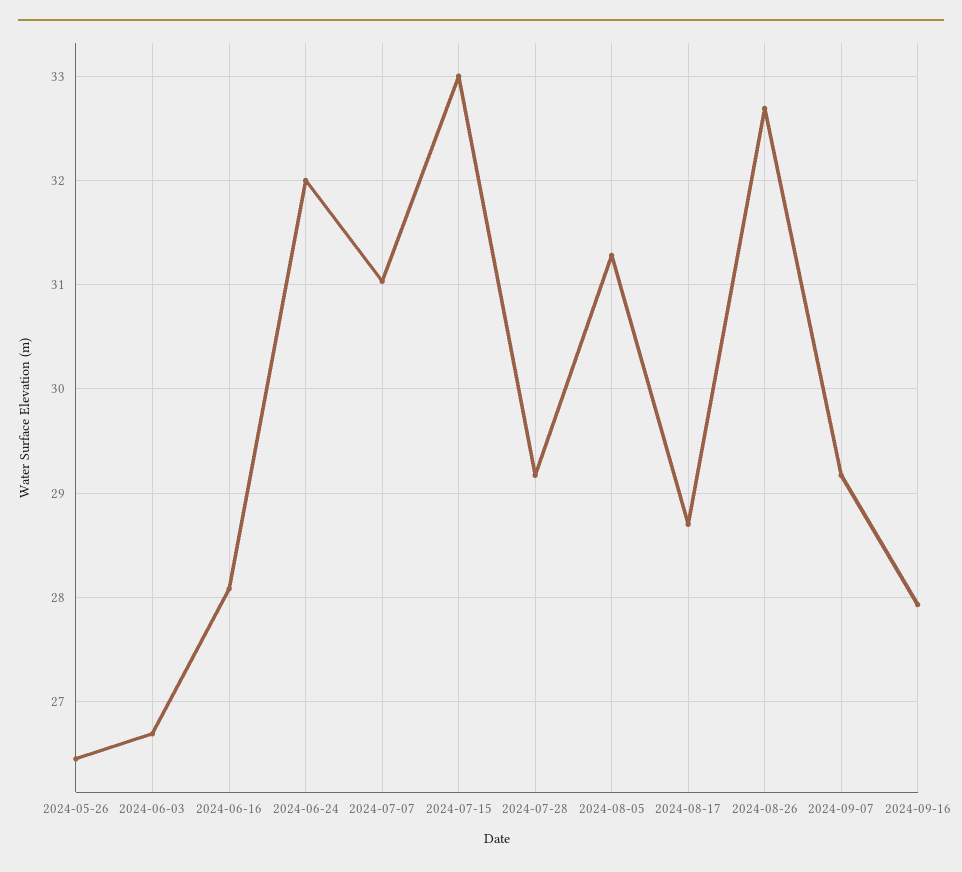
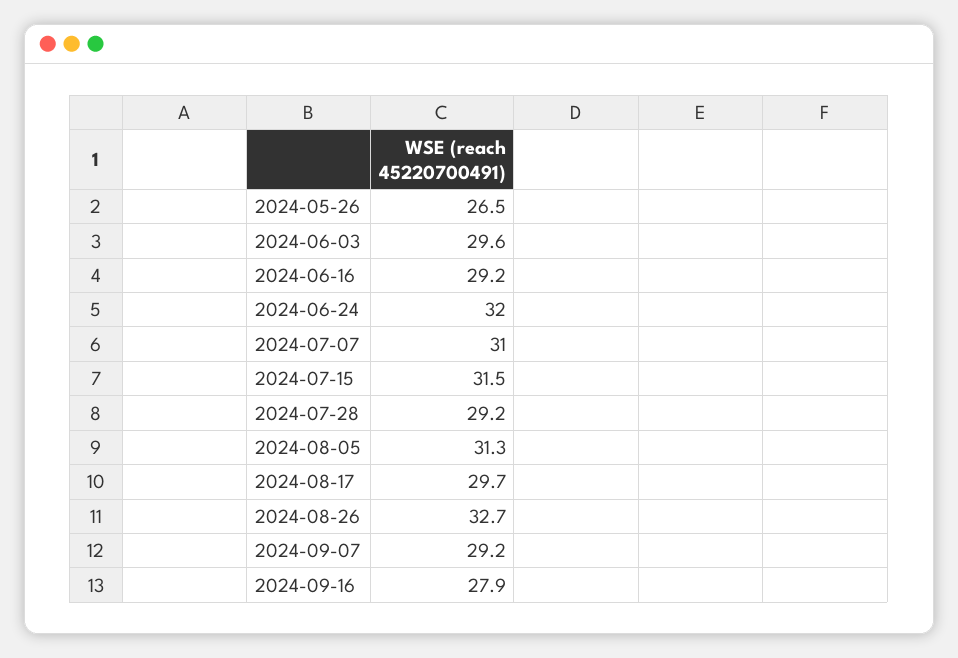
  {
    "2024-05-26": 26.5,
-   "2024-06-03": 26.7,
+   "2024-06-03": 29.6,
-   "2024-06-16": 28.1,
+   "2024-06-16": 29.2,
    "2024-06-24": 32,
    "2024-07-07": 31,
-   "2024-07-15": 33,
+   "2024-07-15": 31.5,
    "2024-07-28": 29.2,
    "2024-08-05": 31.3,
-   "2024-08-17": 28.7,
+   "2024-08-17": 29.7,
    "2024-08-26": 32.7,
    "2024-09-07": 29.2,
    "2024-09-16": 27.9
  }

